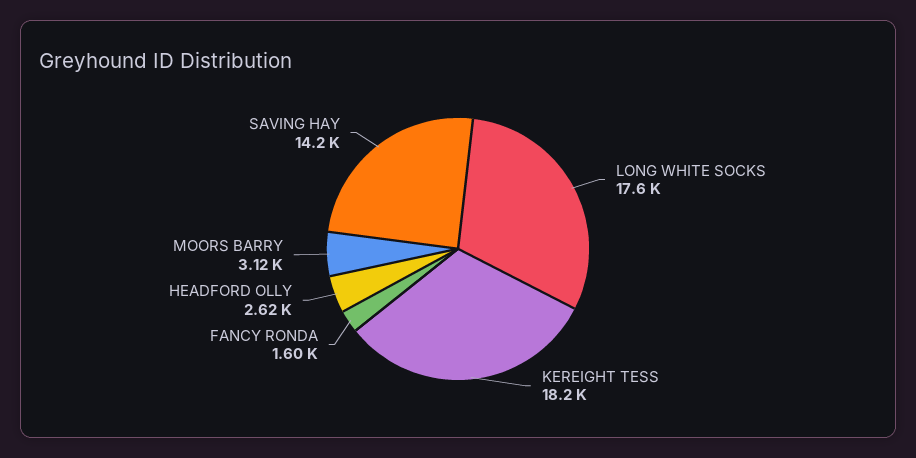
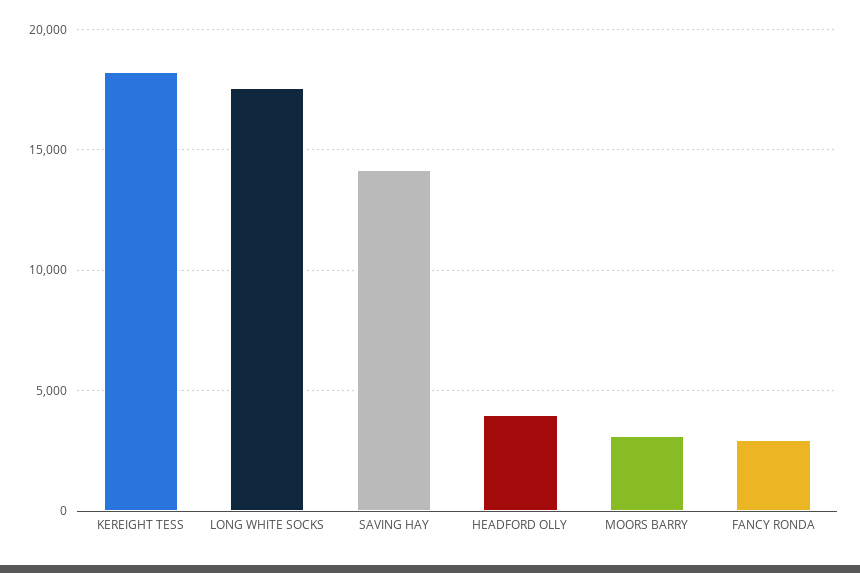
  {
    "LONG WHITE SOCKS": 17600,
    "KEREIGHT TESS": 18200,
-   "FANCY RONDA": 1600,
+   "FANCY RONDA": 3000,
-   "HEADFORD OLLY": 2620,
+   "HEADFORD OLLY": 4000,
    "MOORS BARRY": 3120,
    "SAVING HAY": 14200
  }

